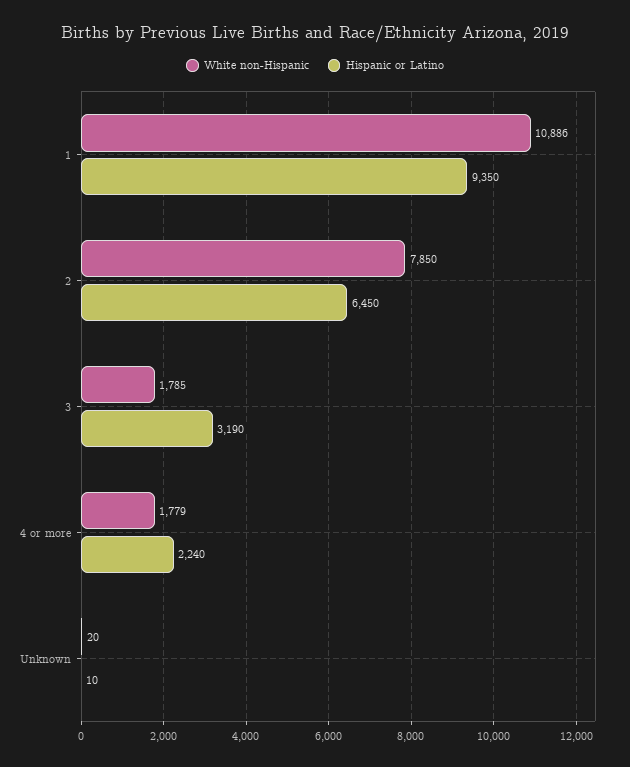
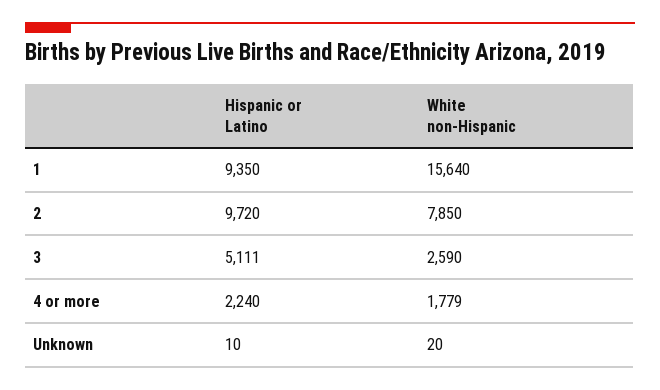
  {
    "White non-Hispanic": {
-     "1": 10886,
+     "1": 15640,
      "2": 7850,
-     "3": 1785,
+     "3": 2590,
      "4 or more": 1779,
      "Unknown": 20
    },
    "Hispanic or Latino": {
      "1": 9350,
-     "2": 6450,
+     "2": 9720,
-     "3": 3190,
+     "3": 5111,
      "4 or more": 2240,
      "Unknown": 10
    }
  }

